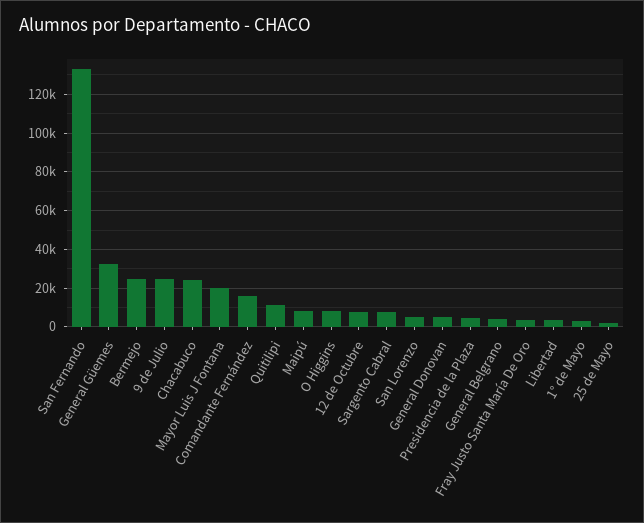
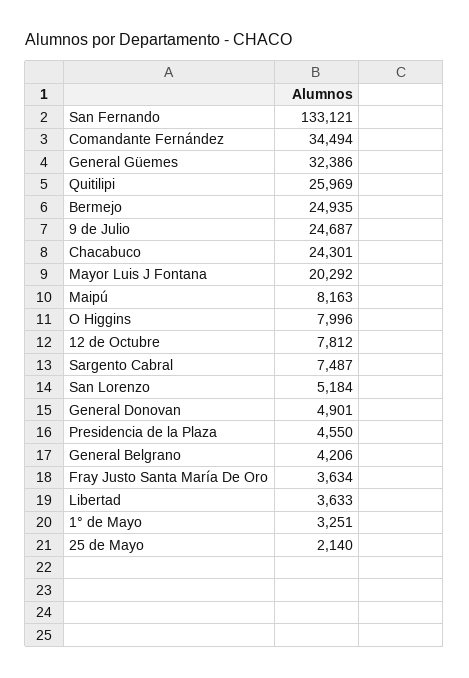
  {
    "San Fernando": 133121,
    "General Güemes": 32386,
    "Bermejo": 24935,
    "9 de Julio": 24687,
    "Chacabuco": 24301,
    "Mayor Luis J Fontana": 20292,
-   "Comandante Fernández": 15000,
+   "Comandante Fernández": 34494,
-   "Quitilipi": 10000,
+   "Quitilipi": 25969,
    "Maipú": 8163,
    "O Higgins": 7996,
    "12 de Octubre": 7812,
    "Sargento Cabral": 7487,
    "San Lorenzo": 5184,
    "General Donovan": 4901,
    "Presidencia de la Plaza": 4550,
    "General Belgrano": 4206,
    "Fray Justo Santa María De Oro": 3634,
    "Libertad": 3633,
    "1° de Mayo": 3251,
    "25 de Mayo": 2140
  }

